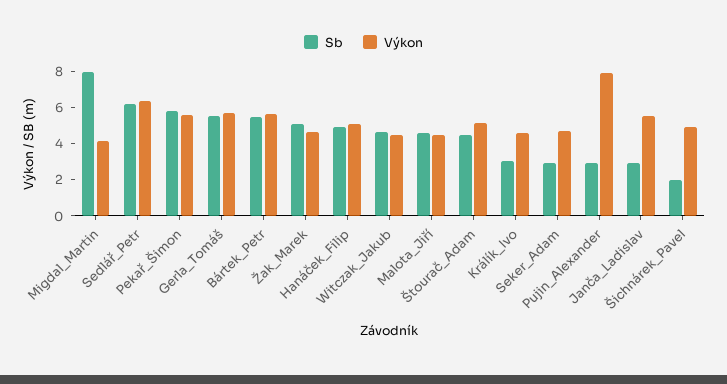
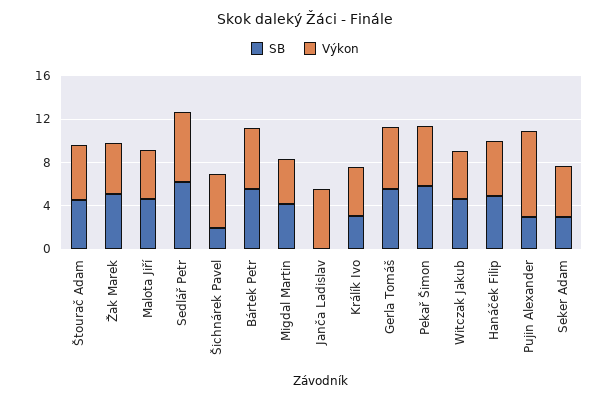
  {
    "Sb": {
-     "Migdal_Martin": 8,
+     "Migdal_Martin": 4,
      "Sedlář_Petr": 6,
      "Pekař_Šimon": 6,
      "Gerla_Tomáš": 5.5,
      "Bártek_Petr": 5.5,
      "Žak_Marek": 5,
      "Hanáček_Filip": 5,
      "Witczak_Jakub": 4.5,
      "Malota_Jiří": 4.5,
      "Štourač_Adam": 4.5,
      "Králík_Ivo": 3,
      "Seker_Adam": 3,
      "Pujin_Alexander": 3,
-     "Janča_Ladislav": 3,
+     "Janča_Ladislav": 0,
      "Šichnárek_Pavel": 2
    },
    "Výkon": {
      "Migdal_Martin": 4,
      "Sedlář_Petr": 6.5,
      "Pekař_Šimon": 5.5,
      "Gerla_Tomáš": 5.5,
      "Bártek_Petr": 5.5,
      "Žak_Marek": 4.5,
      "Hanáček_Filip": 5,
      "Witczak_Jakub": 4.5,
      "Malota_Jiří": 4.5,
      "Štourač_Adam": 5,
      "Králík_Ivo": 4.5,
      "Seker_Adam": 4.5,
      "Pujin_Alexander": 8,
      "Janča_Ladislav": 5.5,
      "Šichnárek_Pavel": 5
    }
  }

